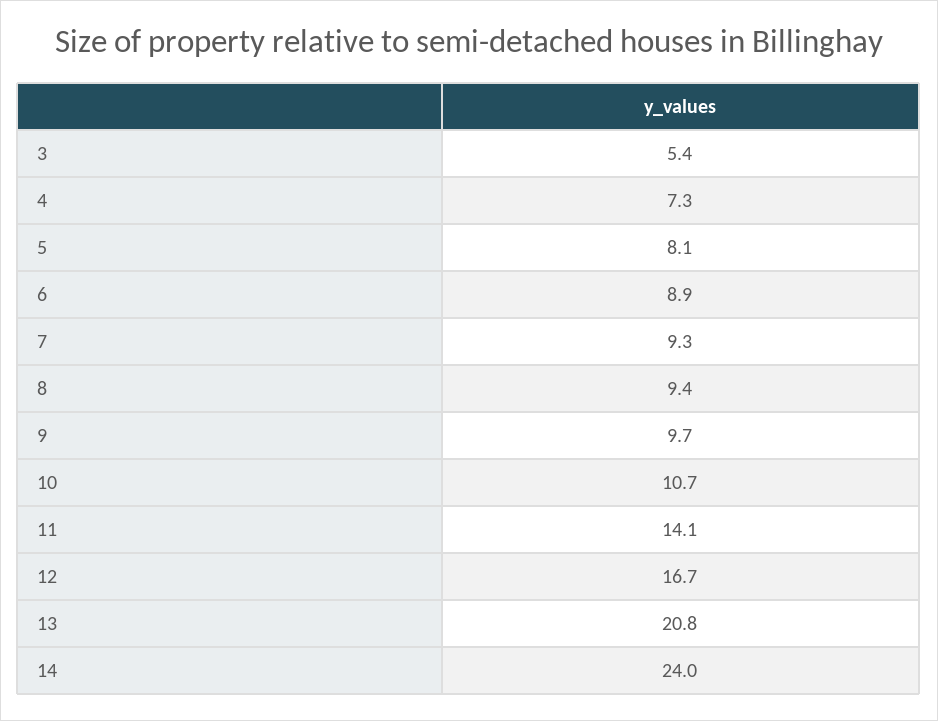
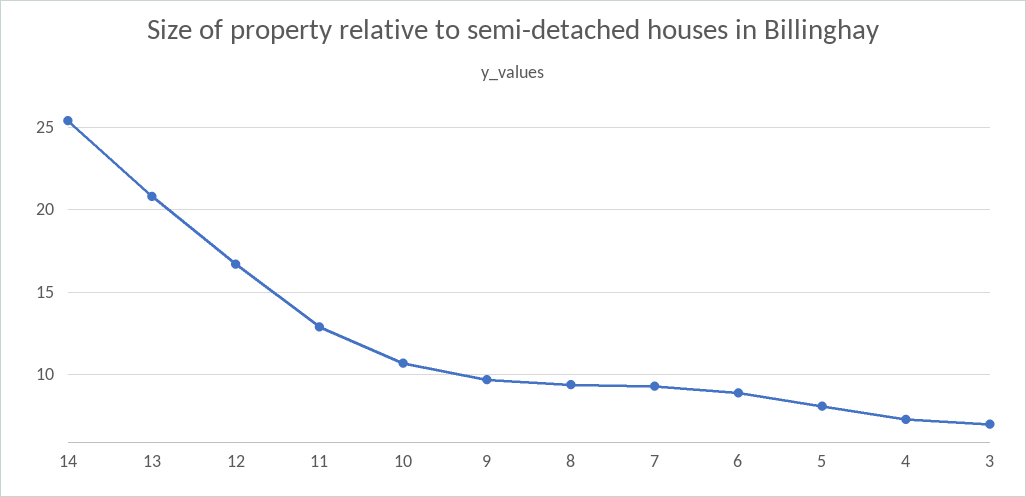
  {
-   "3": 5.4,
+   "3": 7,
    "4": 7.3,
    "5": 8.1,
    "6": 8.9,
    "7": 9.3,
    "8": 9.4,
    "9": 9.7,
    "10": 10.7,
-   "11": 14.1,
+   "11": 13,
    "12": 16.7,
    "13": 20.8,
-   "14": 24
+   "14": 25.5
  }

